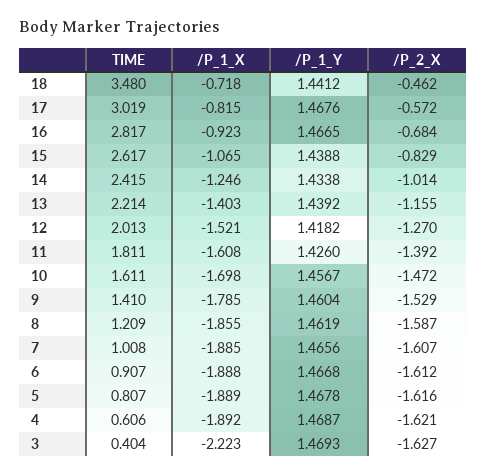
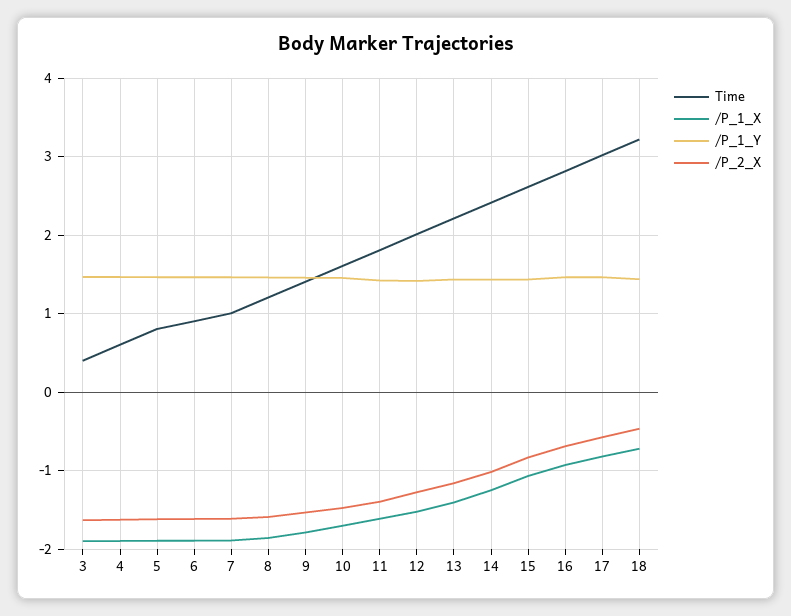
  {
    "TIME": {
-     "18": 3.48,
+     "18": 3.2,
      "17": 3.019,
      "16": 2.817,
      "15": 2.617,
      "14": 2.415,
      "13": 2.214,
      "12": 2.013,
      "11": 1.811,
      "10": 1.611,
      "9": 1.41,
      "8": 1.209,
      "7": 1.008,
      "6": 0.907,
      "5": 0.807,
      "4": 0.606,
      "3": 0.404
    },
    "/P_1_X": {
      "18": -0.718,
      "17": -0.815,
      "16": -0.923,
      "15": -1.065,
      "14": -1.246,
      "13": -1.403,
      "12": -1.521,
      "11": -1.608,
      "10": -1.698,
      "9": -1.785,
      "8": -1.855,
      "7": -1.885,
      "6": -1.888,
      "5": -1.889,
      "4": -1.892,
-     "3": -2.223
+     "3": -1.9
    },
    "/P_1_Y": {
      "18": 1.4412,
      "17": 1.4676,
      "16": 1.4665,
      "15": 1.4388,
      "14": 1.4338,
      "13": 1.4392,
      "12": 1.4182,
      "11": 1.426,
      "10": 1.4567,
      "9": 1.4604,
      "8": 1.4619,
      "7": 1.4656,
      "6": 1.4668,
      "5": 1.4678,
      "4": 1.4687,
      "3": 1.4693
    },
    "/P_2_X": {
      "18": -0.462,
      "17": -0.572,
      "16": -0.684,
      "15": -0.829,
      "14": -1.014,
      "13": -1.155,
      "12": -1.27,
      "11": -1.392,
      "10": -1.472,
      "9": -1.529,
      "8": -1.587,
      "7": -1.607,
      "6": -1.612,
      "5": -1.616,
      "4": -1.621,
      "3": -1.627
    }
  }

